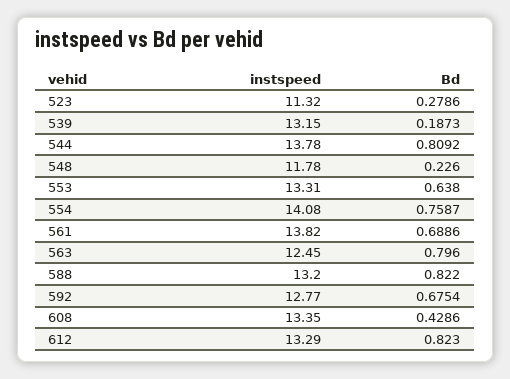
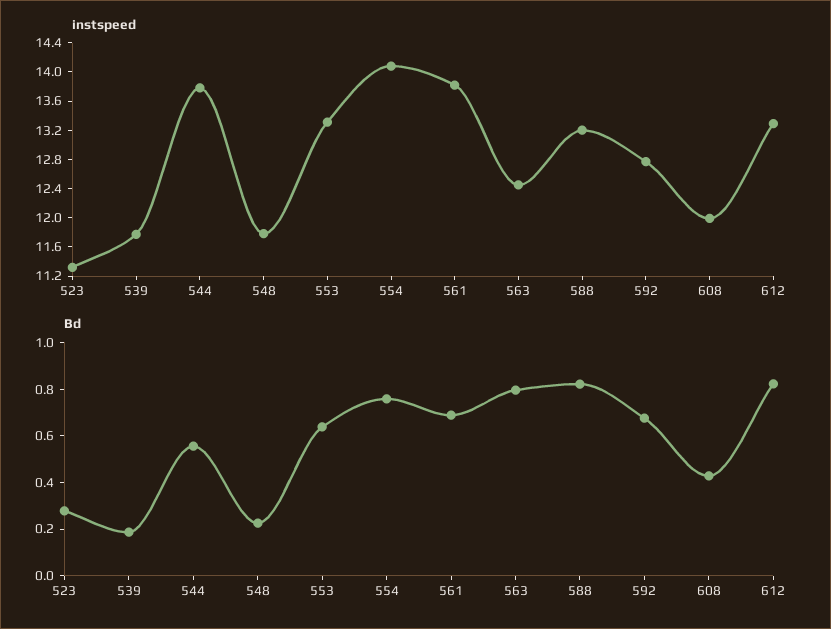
  {
    "instspeed": {
      "523": 11.32,
-     "539": 13.15,
+     "539": 11.8,
      "544": 13.78,
      "548": 11.78,
      "553": 13.31,
      "554": 14.08,
      "561": 13.82,
      "563": 12.45,
      "588": 13.2,
      "592": 12.77,
-     "608": 13.35,
+     "608": 12,
      "612": 13.29
    },
    "Bd": {
      "523": 0.2786,
      "539": 0.1873,
-     "544": 0.8092,
+     "544": 0.55,
      "548": 0.226,
      "553": 0.638,
      "554": 0.7587,
      "561": 0.6886,
      "563": 0.796,
      "588": 0.822,
      "592": 0.6754,
      "608": 0.4286,
      "612": 0.823
    }
  }

